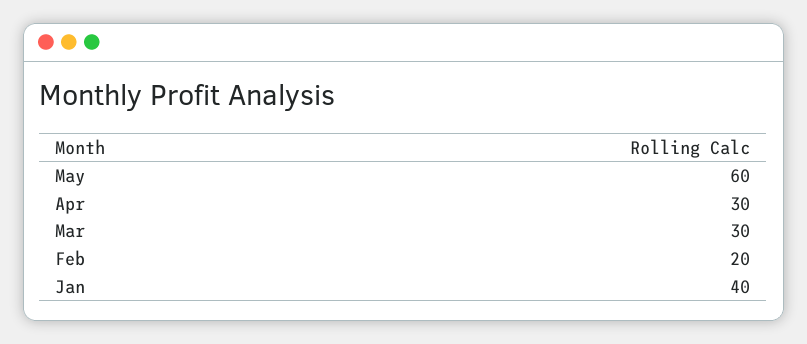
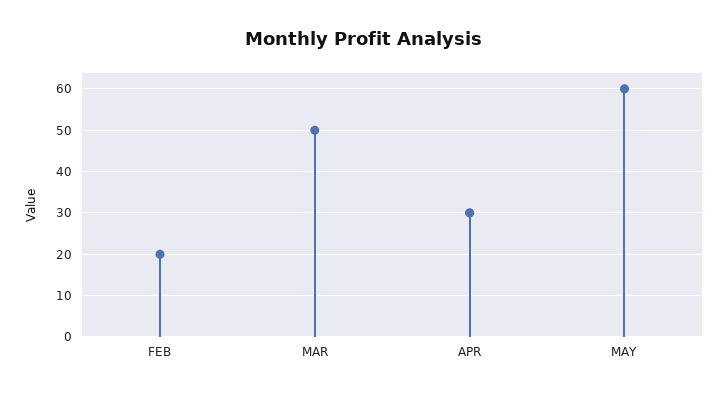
  {
    "May": 60,
    "Apr": 30,
-   "Mar": 30,
+   "Mar": 50,
-   "Feb": 20,
+   "Feb": 20
-   "Jan": 40
  }

